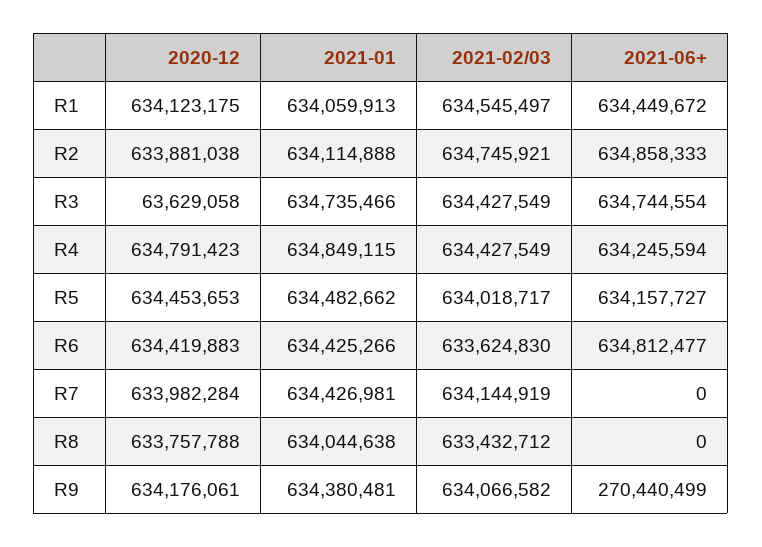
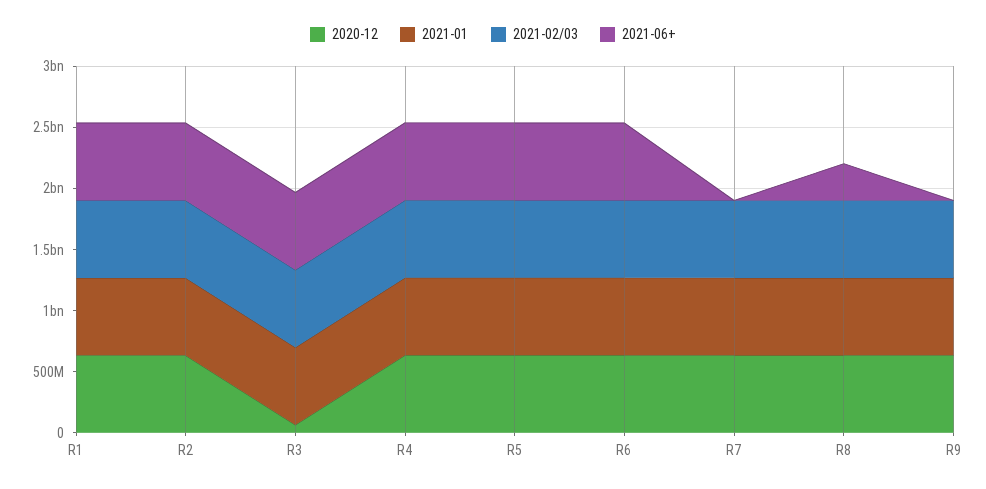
  {
    "2020-12": {
      "R1": 634123175,
      "R2": 633881038,
      "R3": 63629058,
      "R4": 634791423,
      "R5": 634453653,
      "R6": 634419883,
      "R7": 633982284,
      "R8": 633757788,
      "R9": 634176061
    },
    "2021-01": {
      "R1": 634059913,
      "R2": 634114888,
      "R3": 634735466,
      "R4": 634849115,
      "R5": 634482662,
      "R6": 634425266,
      "R7": 634426981,
      "R8": 634044638,
      "R9": 634380481
    },
    "2021-02/03": {
      "R1": 634545497,
      "R2": 634745921,
      "R3": 634427549,
      "R4": 634427549,
      "R5": 634018717,
      "R6": 633624830,
      "R7": 634144919,
      "R8": 633432712,
      "R9": 634066582
    },
    "2021-06+": {
      "R1": 634449672,
      "R2": 634858333,
      "R3": 634744554,
      "R4": 634245594,
      "R5": 634157727,
      "R6": 634812477,
      "R7": 0,
-     "R8": 0,
+     "R8": 300000000,
-     "R9": 270440499
+     "R9": 0
    }
  }

